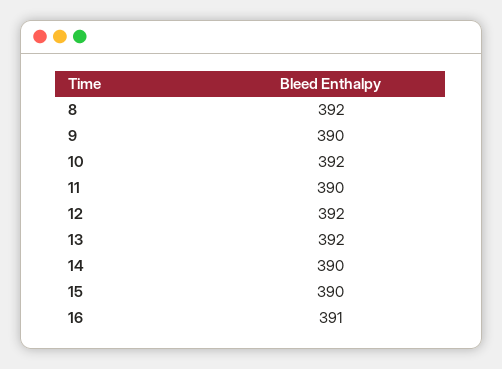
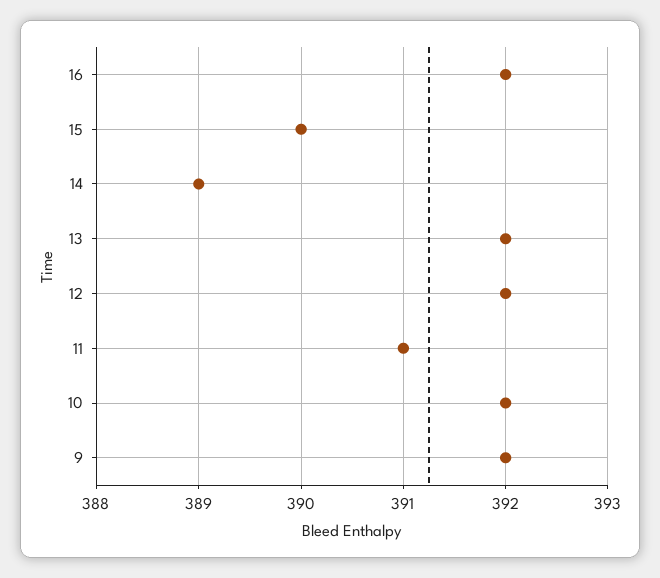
  {
-   "8": 392,
-   "9": 390,
+   "9": 392,
    "10": 392,
-   "11": 390,
+   "11": 391,
    "12": 392,
    "13": 392,
-   "14": 390,
+   "14": 389,
    "15": 390,
-   "16": 391
+   "16": 392
  }

